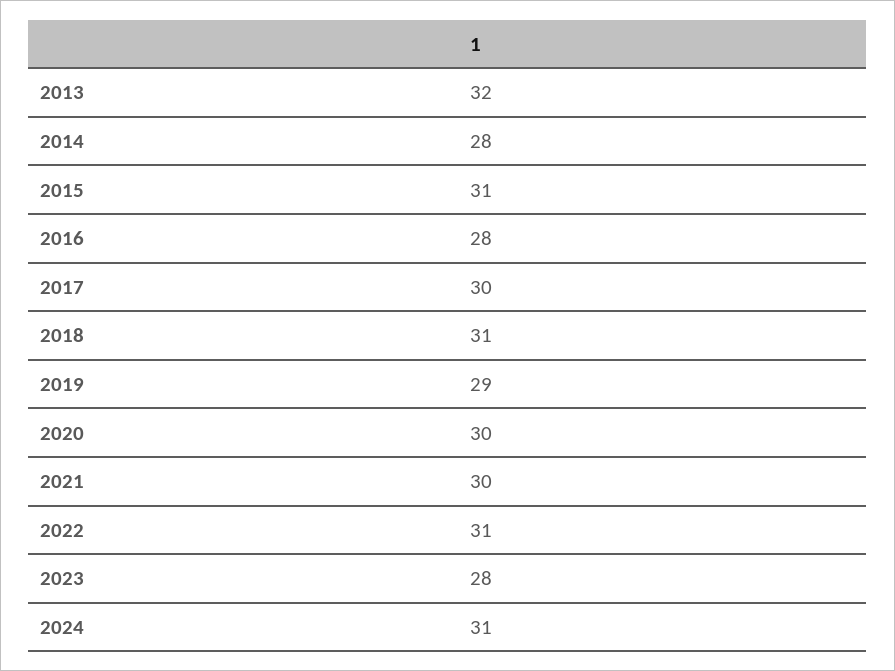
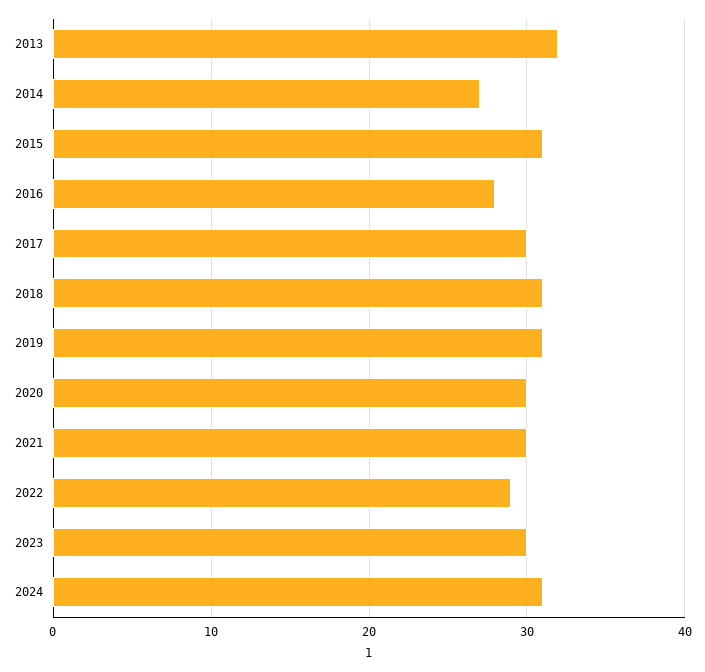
  {
    "2013": 32,
-   "2014": 28,
+   "2014": 27,
    "2015": 31,
    "2016": 28,
    "2017": 30,
    "2018": 31,
-   "2019": 29,
+   "2019": 31,
    "2020": 30,
    "2021": 30,
-   "2022": 31,
+   "2022": 29,
-   "2023": 28,
+   "2023": 30,
    "2024": 31
  }

